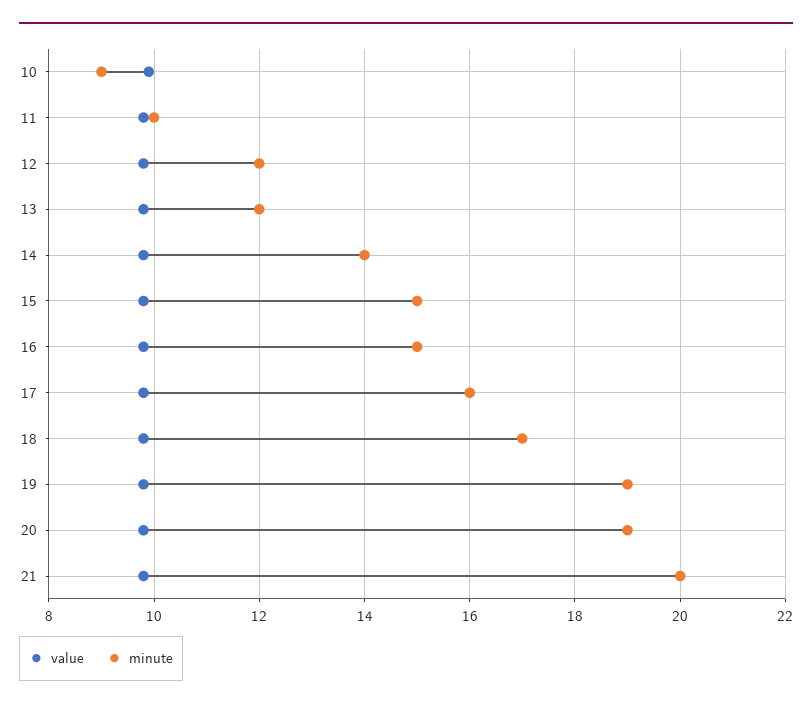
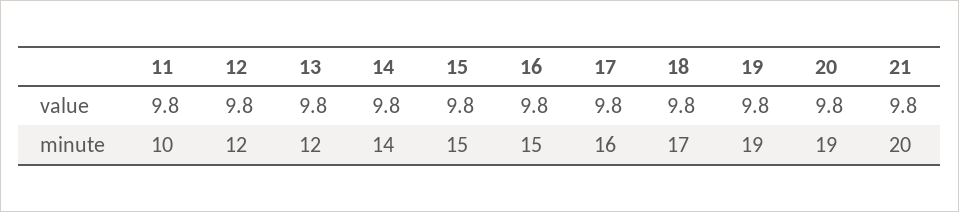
  {
    "value": {
-     "10": 10,
      "11": 9.8,
      "12": 9.8,
      "13": 9.8,
      "14": 9.8,
      "15": 9.8,
      "16": 9.8,
      "17": 9.8,
      "18": 9.8,
      "19": 9.8,
      "20": 9.8,
      "21": 9.8
    },
    "minute": {
-     "10": 9,
      "11": 10,
      "12": 12,
      "13": 12,
      "14": 14,
      "15": 15,
      "16": 15,
      "17": 16,
      "18": 17,
      "19": 19,
      "20": 19,
      "21": 20
    }
  }

